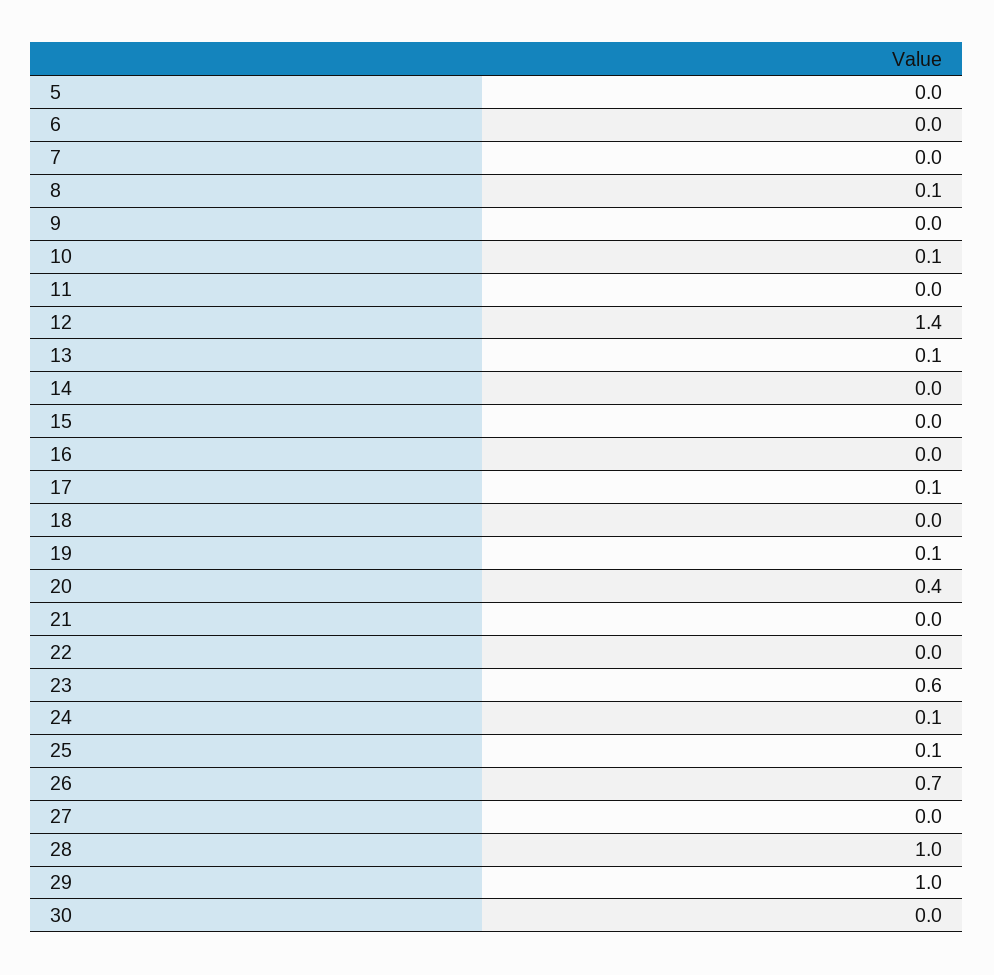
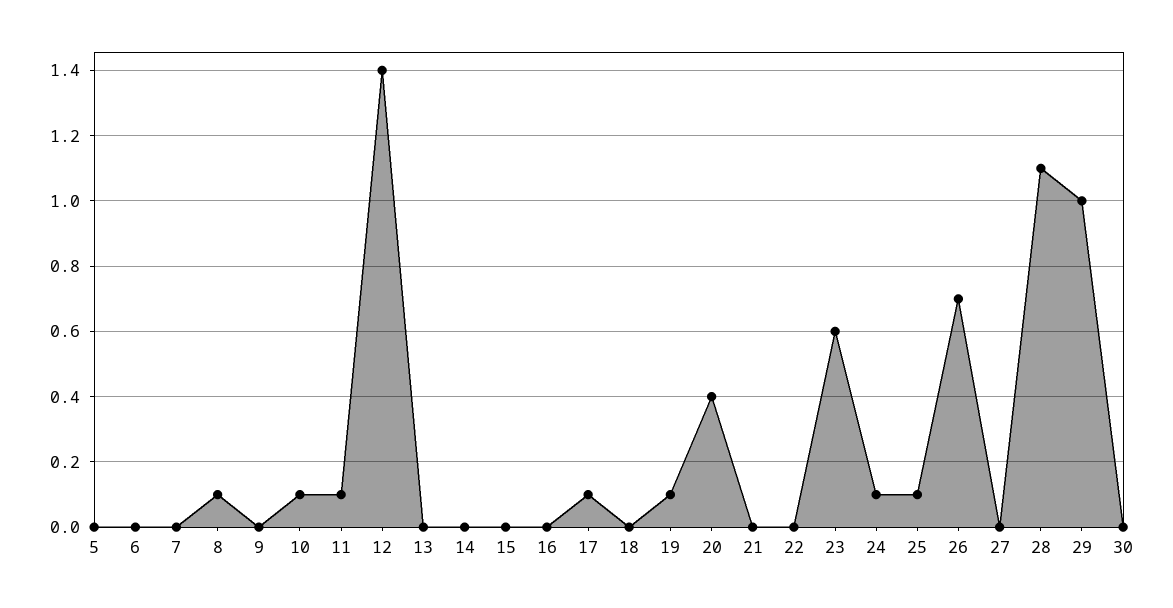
  {
    "5": 0,
    "6": 0,
    "7": 0,
    "8": 0.1,
    "9": 0,
    "10": 0.1,
-   "11": 0,
+   "11": 0.1,
    "12": 1.4,
-   "13": 0.1,
+   "13": 0,
    "14": 0,
    "15": 0,
    "16": 0,
    "17": 0.1,
    "18": 0,
    "19": 0.1,
    "20": 0.4,
    "21": 0,
    "22": 0,
    "23": 0.6,
    "24": 0.1,
    "25": 0.1,
    "26": 0.7,
    "27": 0,
-   "28": 1,
+   "28": 1.1,
    "29": 1,
    "30": 0
  }

